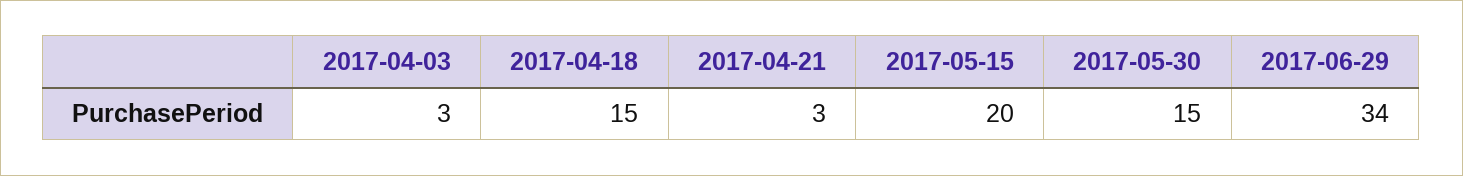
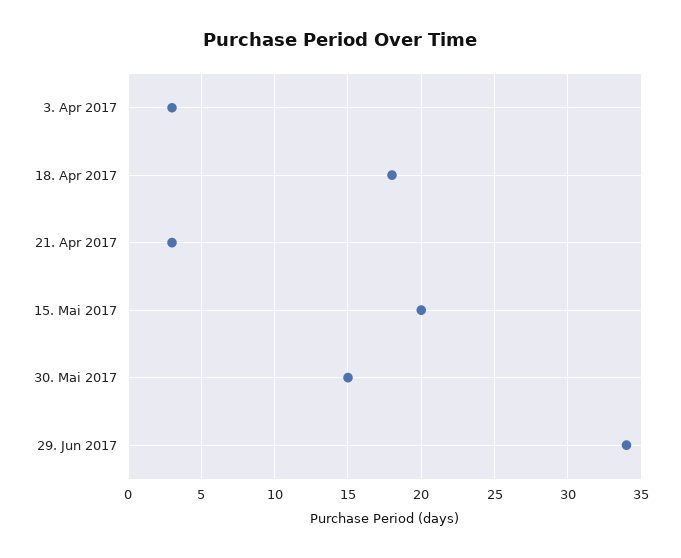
  {
    "2017-04-03": 3,
-   "2017-04-18": 15,
+   "2017-04-18": 18,
    "2017-04-21": 3,
    "2017-05-15": 20,
    "2017-05-30": 15,
    "2017-06-29": 34
  }

